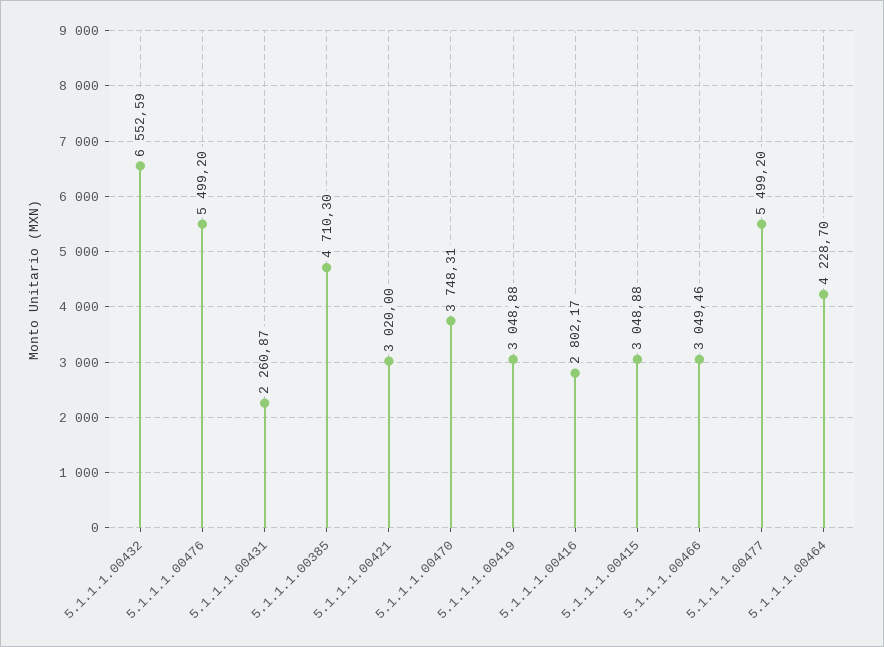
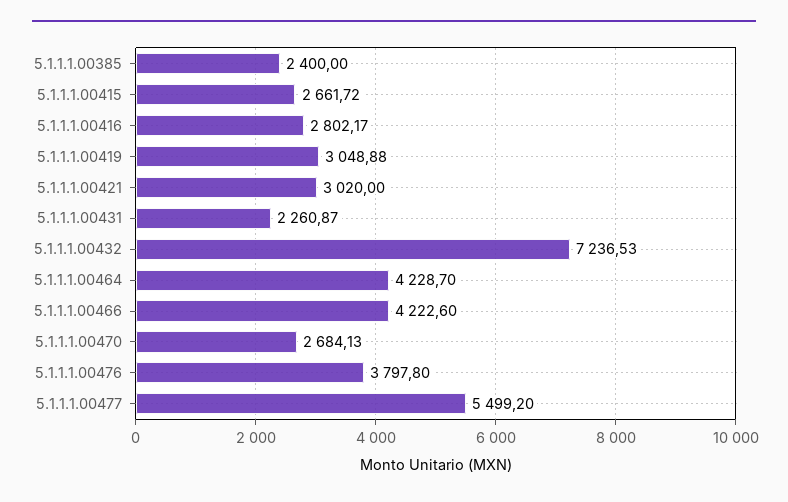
  {
-   "5.1.1.1.00432": 6552.59,
+   "5.1.1.1.00432": 7236.53,
-   "5.1.1.1.00476": 5499.2,
+   "5.1.1.1.00476": 3797.8,
    "5.1.1.1.00431": 2260.87,
-   "5.1.1.1.00385": 4710.3,
+   "5.1.1.1.00385": 2400,
    "5.1.1.1.00421": 3020,
-   "5.1.1.1.00470": 3748.31,
+   "5.1.1.1.00470": 2684.13,
    "5.1.1.1.00419": 3048.88,
    "5.1.1.1.00416": 2802.17,
-   "5.1.1.1.00415": 3048.88,
+   "5.1.1.1.00415": 2661.72,
-   "5.1.1.1.00466": 3049.46,
+   "5.1.1.1.00466": 4222.6,
    "5.1.1.1.00477": 5499.2,
    "5.1.1.1.00464": 4228.7
  }

